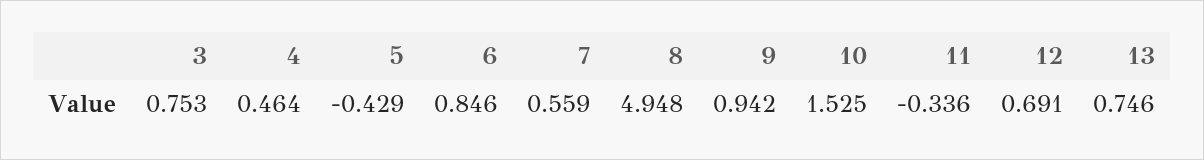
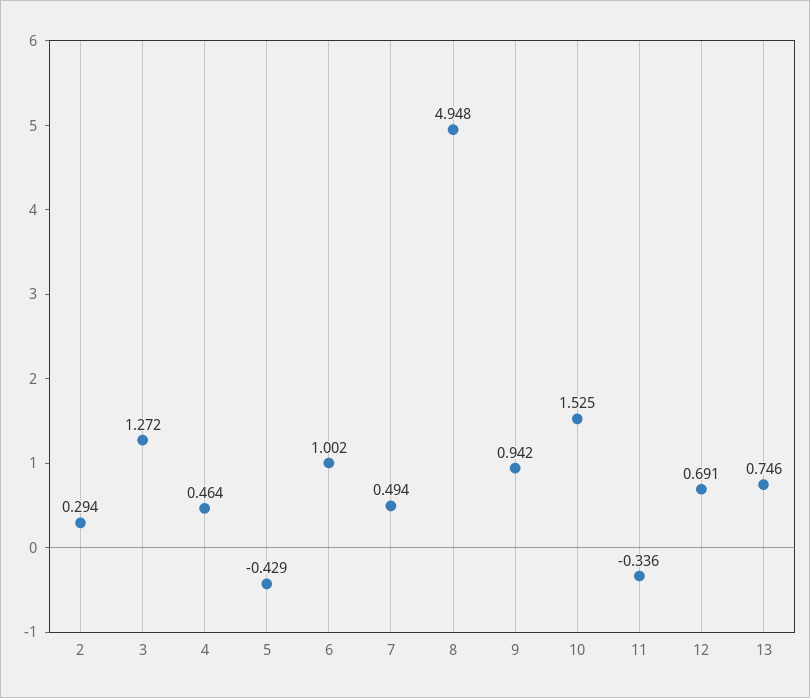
  {
-   "3": 0.753,
+   "3": 1.272,
    "4": 0.464,
    "5": -0.429,
-   "6": 0.846,
+   "6": 1.002,
-   "7": 0.559,
+   "7": 0.494,
    "8": 4.948,
    "9": 0.942,
    "10": 1.525,
    "11": -0.336,
    "12": 0.691,
-   "13": 0.746
+   "13": 0.746,
+   "2": 0.294
  }

